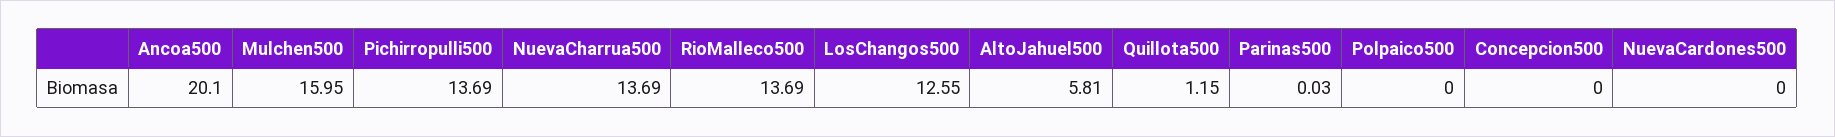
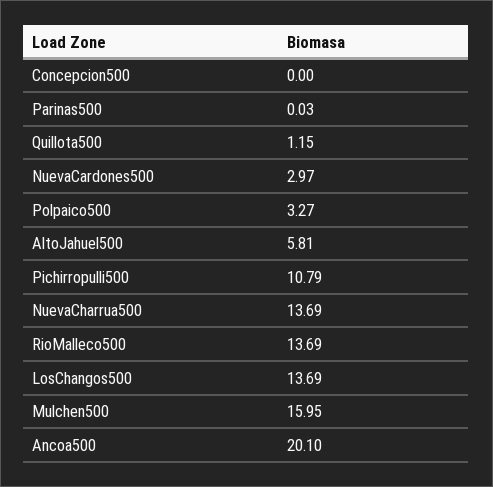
  {
    "Ancoa500": 20.1,
    "Mulchen500": 15.95,
-   "Pichirropulli500": 13.69,
+   "Pichirropulli500": 10.79,
    "NuevaCharrua500": 13.69,
    "RioMalleco500": 13.69,
-   "LosChangos500": 12.55,
+   "LosChangos500": 13.69,
    "AltoJahuel500": 5.81,
    "Quillota500": 1.15,
    "Parinas500": 0.03,
-   "Polpaico500": 0,
+   "Polpaico500": 3.27,
    "Concepcion500": 0,
-   "NuevaCardones500": 0
+   "NuevaCardones500": 2.97
  }

